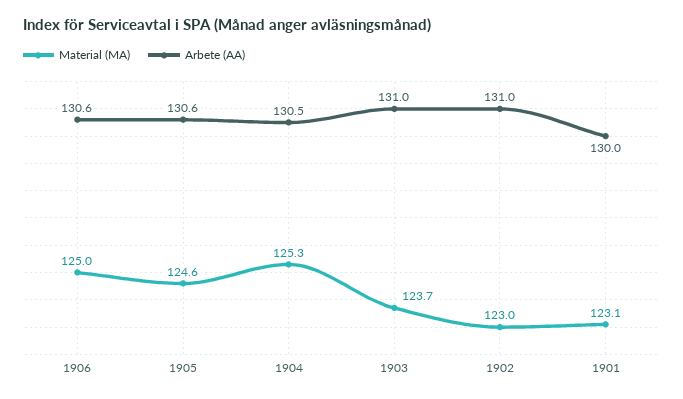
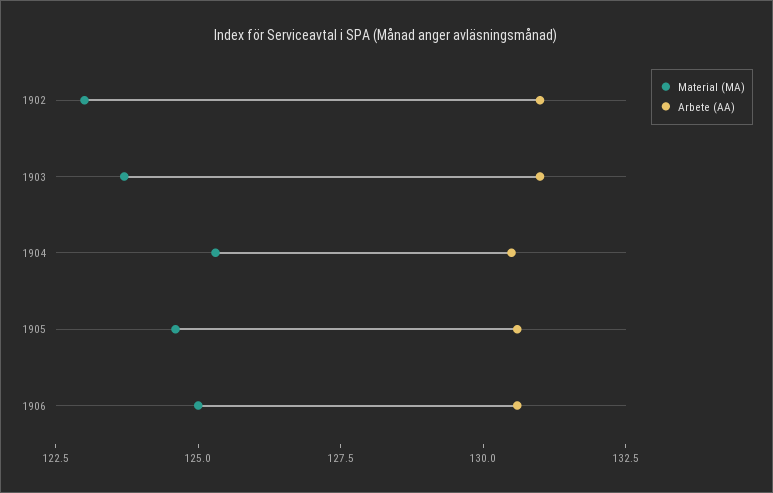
  {
    "Material (MA)": {
      "1906": 125,
      "1905": 124.6,
      "1904": 125.3,
      "1903": 123.7,
-     "1902": 123,
+     "1902": 123
-     "1901": 123.1
    },
    "Arbete (AA)": {
      "1906": 130.6,
      "1905": 130.6,
      "1904": 130.5,
      "1903": 131,
-     "1902": 131,
+     "1902": 131
-     "1901": 130
    }
  }

